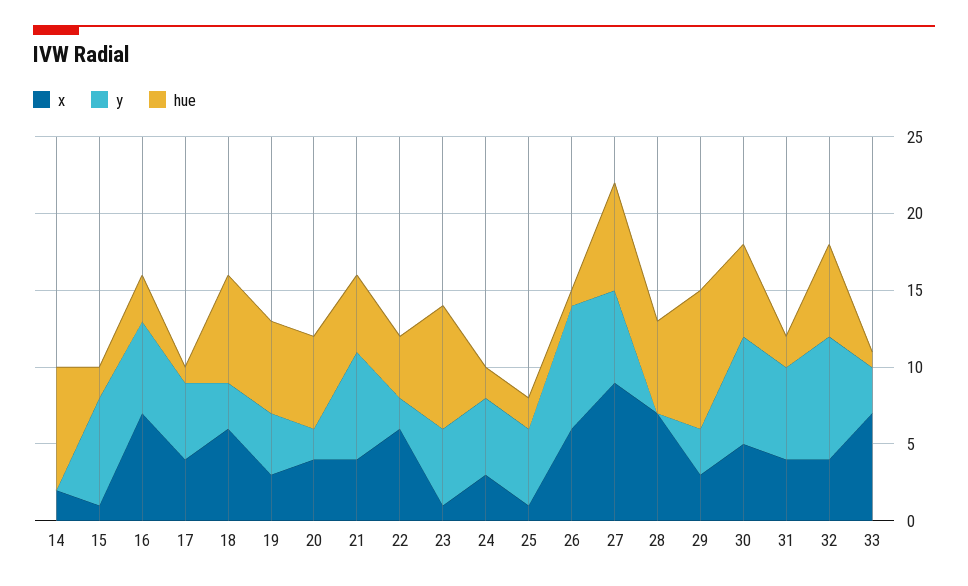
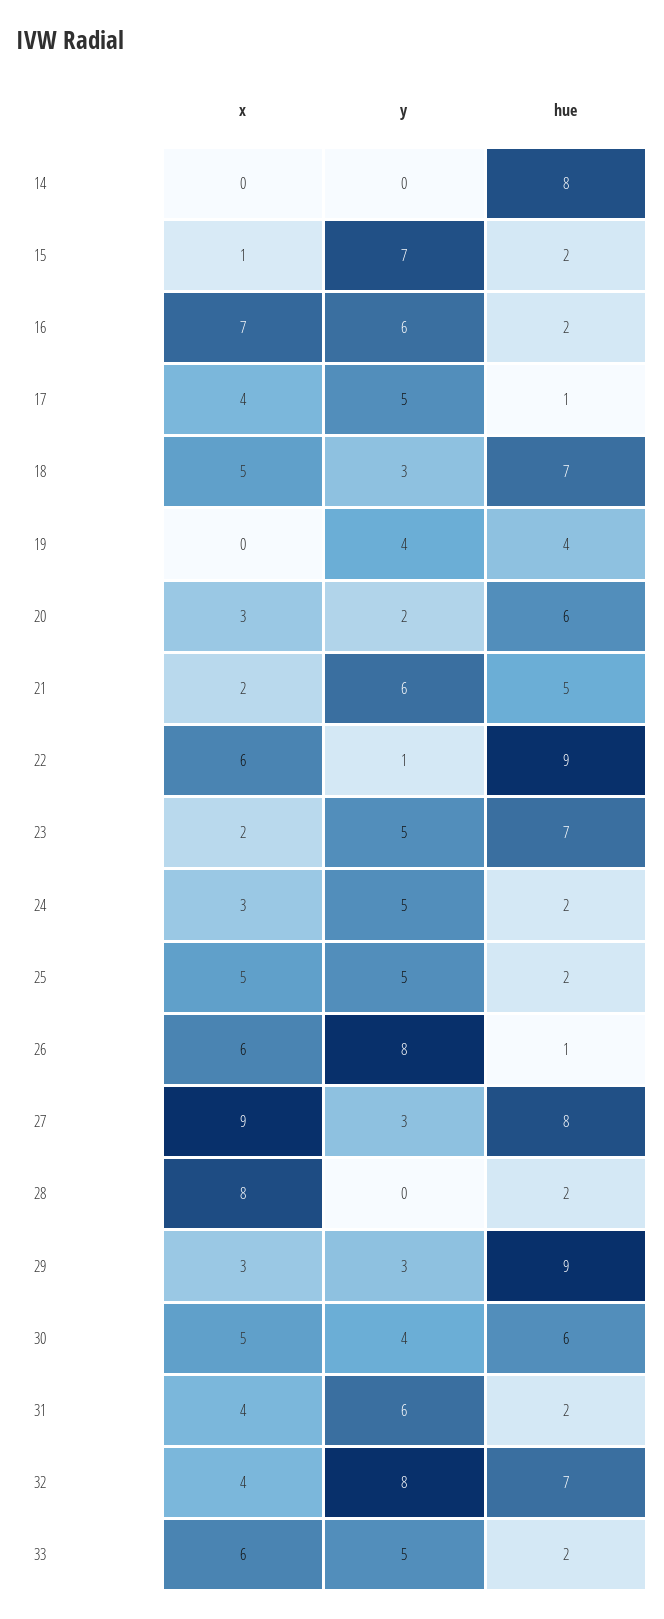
  {
    "x": {
-     "14": 2,
+     "14": 0,
      "15": 1,
      "16": 7,
      "17": 4,
-     "18": 6,
+     "18": 5,
-     "19": 3,
+     "19": 0,
-     "20": 4,
+     "20": 3,
-     "21": 4,
+     "21": 2,
      "22": 6,
-     "23": 1,
+     "23": 2,
      "24": 3,
-     "25": 1,
+     "25": 5,
      "26": 6,
      "27": 9,
-     "28": 7,
+     "28": 8,
      "29": 3,
      "30": 5,
      "31": 4,
      "32": 4,
-     "33": 7
+     "33": 6
    },
    "y": {
      "14": 0,
      "15": 7,
      "16": 6,
      "17": 5,
      "18": 3,
      "19": 4,
      "20": 2,
-     "21": 7,
+     "21": 6,
-     "22": 2,
+     "22": 1,
      "23": 5,
      "24": 5,
      "25": 5,
      "26": 8,
-     "27": 6,
+     "27": 3,
      "28": 0,
      "29": 3,
-     "30": 7,
+     "30": 4,
      "31": 6,
      "32": 8,
-     "33": 3
+     "33": 5
    },
    "hue": {
      "14": 8,
      "15": 2,
-     "16": 3,
+     "16": 2,
      "17": 1,
      "18": 7,
-     "19": 6,
+     "19": 4,
      "20": 6,
      "21": 5,
-     "22": 4,
+     "22": 9,
-     "23": 8,
+     "23": 7,
      "24": 2,
      "25": 2,
      "26": 1,
-     "27": 7,
+     "27": 8,
-     "28": 6,
+     "28": 2,
      "29": 9,
      "30": 6,
      "31": 2,
-     "32": 6,
+     "32": 7,
-     "33": 1
+     "33": 2
    }
  }

